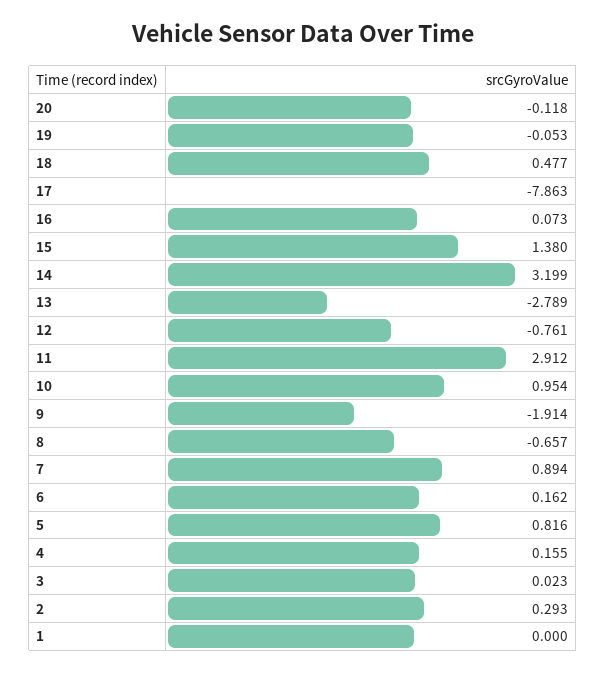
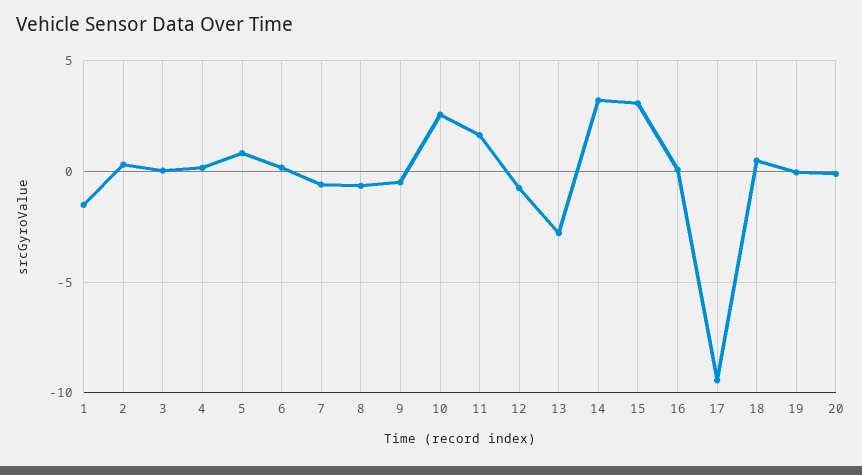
  {
    "20": -0.118,
    "19": -0.053,
    "18": 0.477,
-   "17": -7.863,
+   "17": -9.5,
    "16": 0.073,
-   "15": 1.38,
+   "15": 3,
    "14": 3.199,
    "13": -2.789,
    "12": -0.761,
-   "11": 2.912,
+   "11": 1.5,
-   "10": 0.954,
+   "10": 2.5,
-   "9": -1.914,
+   "9": -0.5,
    "8": -0.657,
-   "7": 0.894,
+   "7": -0.5,
    "6": 0.162,
    "5": 0.816,
    "4": 0.155,
    "3": 0.023,
    "2": 0.293,
-   "1": 0
+   "1": -1.5
  }

